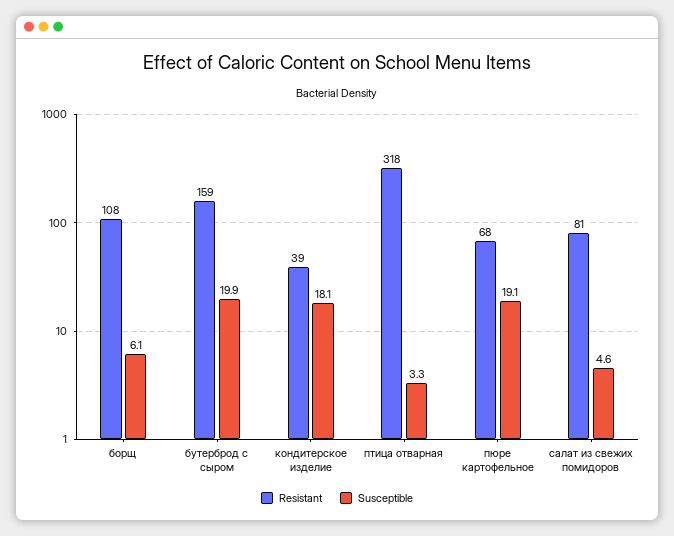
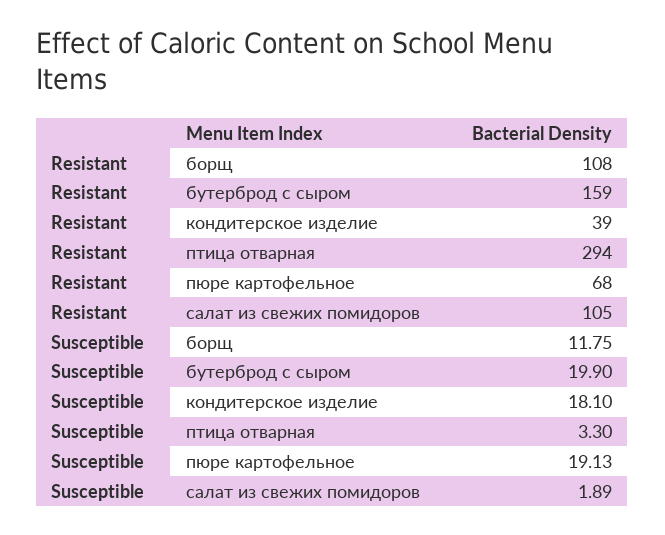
  {
    "Resistant": {
      "борщ": 108,
      "бутерброд с сыром": 159,
      "кондитерское изделие": 39,
-     "птица отварная": 318,
+     "птица отварная": 294,
      "пюре картофельное": 68,
-     "салат из свежих помидоров": 81
+     "салат из свежих помидоров": 105
    },
    "Susceptible": {
-     "борщ": 6.1,
+     "борщ": 11.75,
      "бутерброд с сыром": 19.9,
      "кондитерское изделие": 18.1,
      "птица отварная": 3.3,
      "пюре картофельное": 19.13,
-     "салат из свежих помидоров": 4.6
+     "салат из свежих помидоров": 1.89
    }
  }

